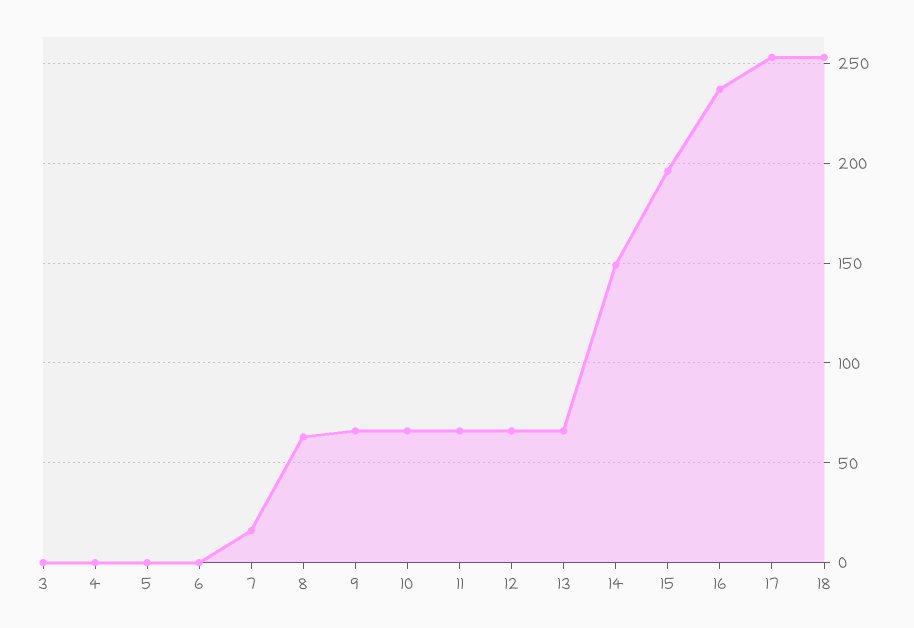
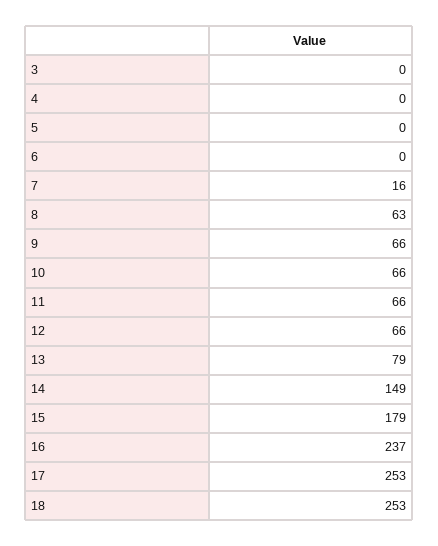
  {
    "3": 0,
    "4": 0,
    "5": 0,
    "6": 0,
    "7": 16,
    "8": 63,
    "9": 66,
    "10": 66,
    "11": 66,
    "12": 66,
-   "13": 65,
+   "13": 79,
    "14": 149,
-   "15": 195,
+   "15": 179,
    "16": 237,
    "17": 253,
    "18": 253
  }

